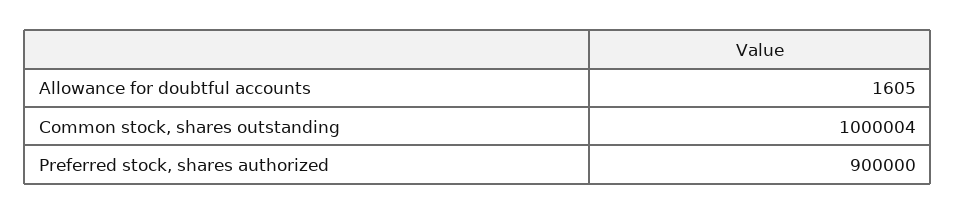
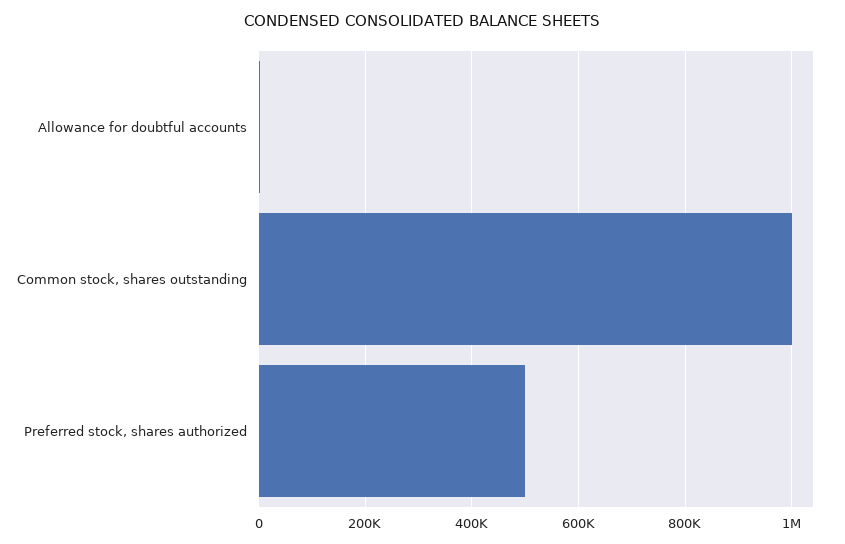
  {
    "Allowance for doubtful accounts": 1605,
    "Common stock, shares outstanding": 1000004,
-   "Preferred stock, shares authorized": 900000
+   "Preferred stock, shares authorized": 500000
  }

